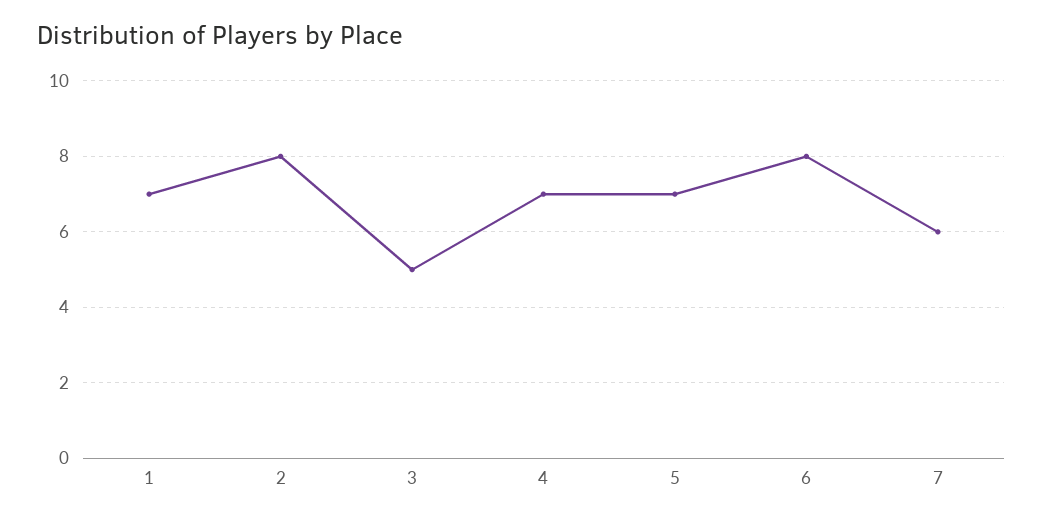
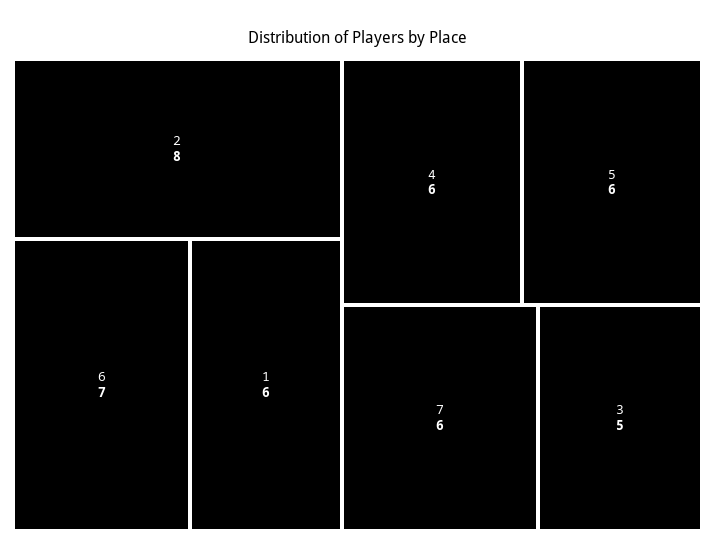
  {
-   "1": 7,
+   "1": 6,
    "2": 8,
    "3": 5,
-   "4": 7,
+   "4": 6,
-   "5": 7,
+   "5": 6,
-   "6": 8,
+   "6": 7,
    "7": 6
  }

